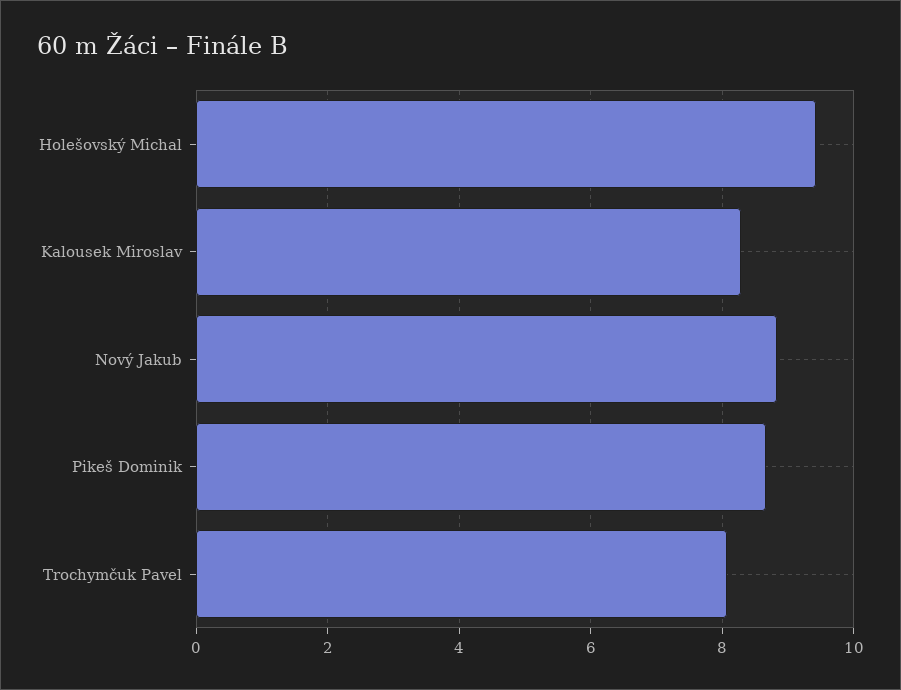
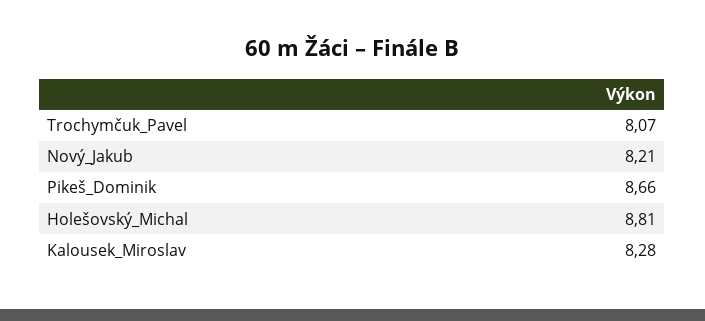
  {
-   "Holešovský Michal": 9.4,
+   "Holešovský Michal": 8.81,
    "Kalousek Miroslav": 8.28,
-   "Nový Jakub": 8.8,
+   "Nový Jakub": 8.21,
    "Pikeš Dominik": 8.66,
    "Trochymčuk Pavel": 8.07
  }

